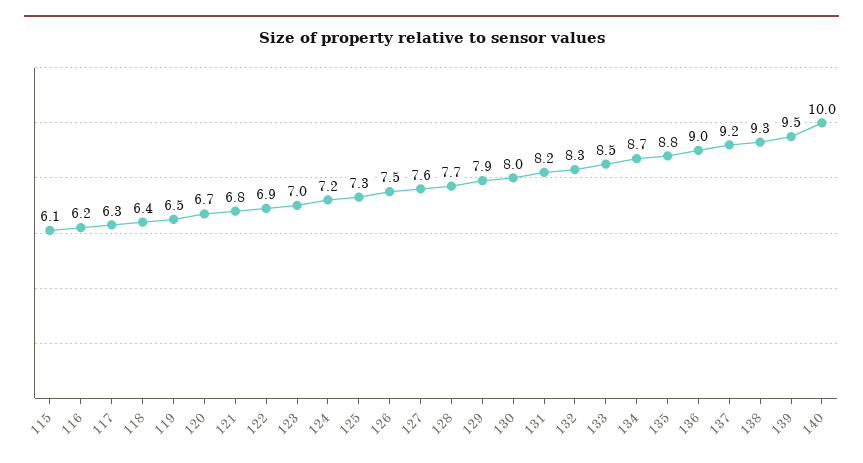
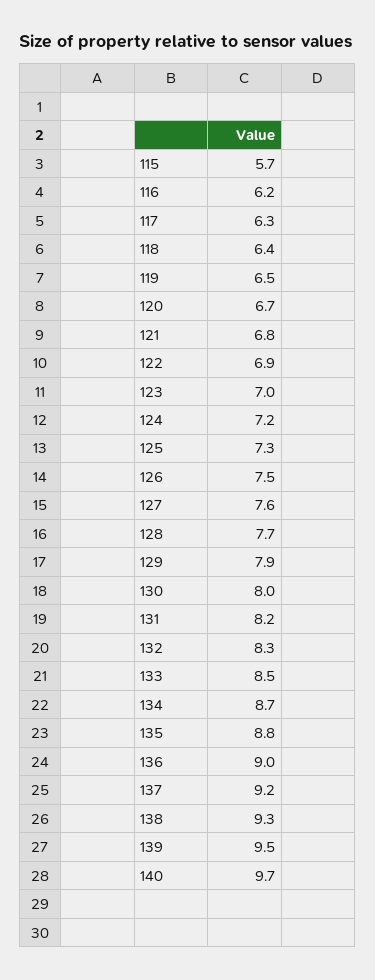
  {
-   "115": 6.1,
+   "115": 5.7,
    "116": 6.2,
    "117": 6.3,
    "118": 6.4,
    "119": 6.5,
    "120": 6.7,
    "121": 6.8,
    "122": 6.9,
    "123": 7,
    "124": 7.2,
    "125": 7.3,
    "126": 7.5,
    "127": 7.6,
    "128": 7.7,
    "129": 7.9,
    "130": 8,
    "131": 8.2,
    "132": 8.3,
    "133": 8.5,
    "134": 8.7,
    "135": 8.8,
    "136": 9,
    "137": 9.2,
    "138": 9.3,
    "139": 9.5,
-   "140": 10
+   "140": 9.7
  }

